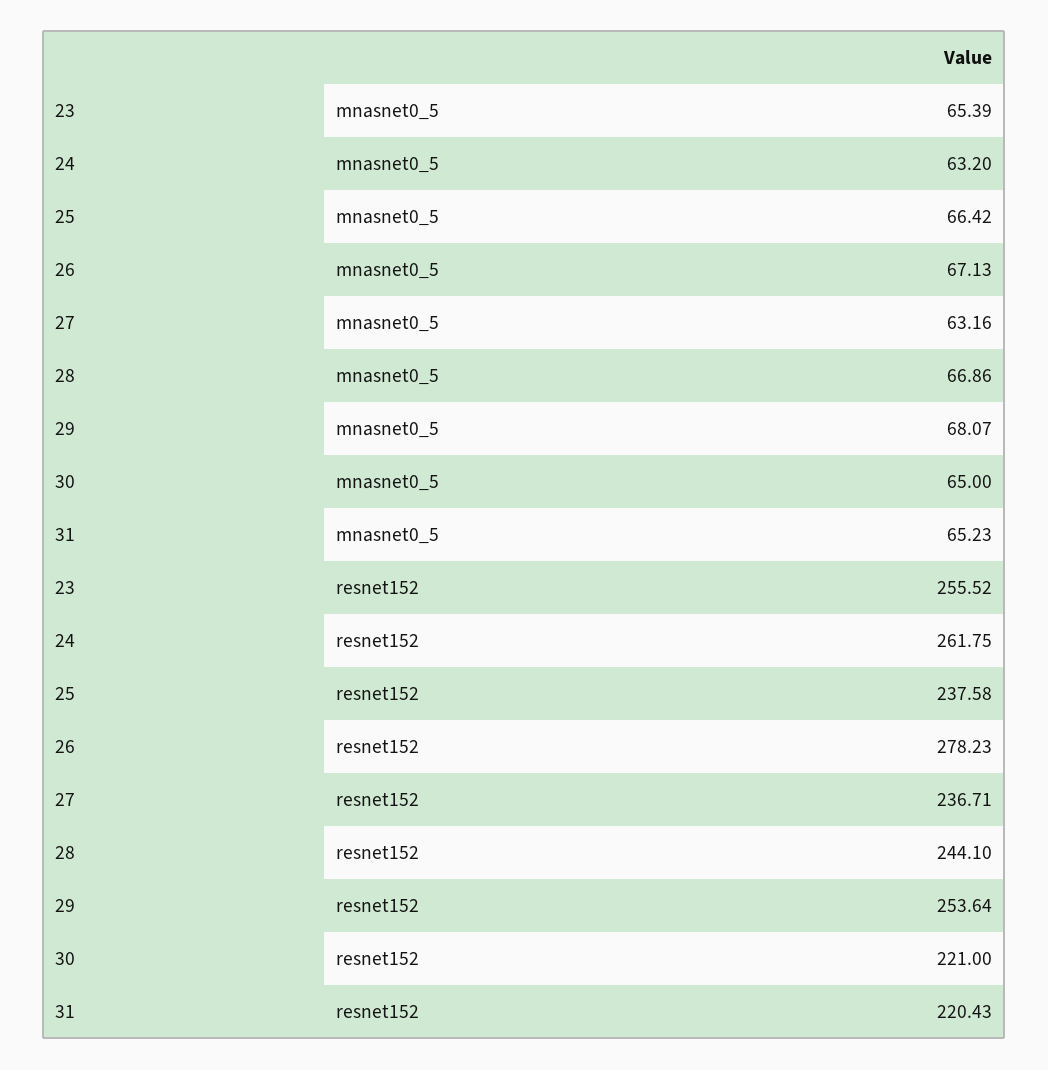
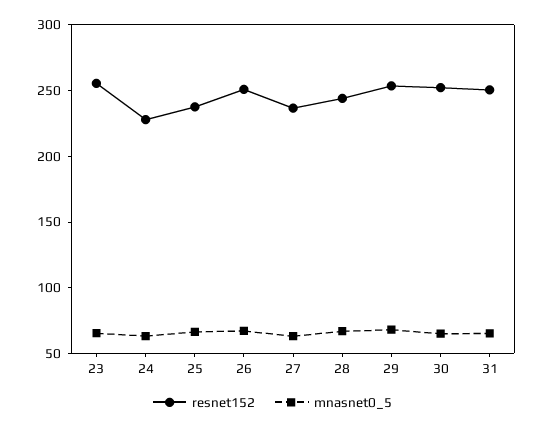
  {
    "mnasnet0_5": {
      "23": 65.39,
      "24": 63.2,
      "25": 66.42,
      "26": 67.13,
      "27": 63.16,
      "28": 66.86,
      "29": 68.07,
      "30": 65,
      "31": 65.23
    },
    "resnet152": {
      "23": 255.52,
-     "24": 261.75,
+     "24": 230,
      "25": 237.58,
-     "26": 278.23,
+     "26": 250,
      "27": 236.71,
      "28": 244.1,
      "29": 253.64,
-     "30": 221,
+     "30": 250,
-     "31": 220.43
+     "31": 250
    }
  }

